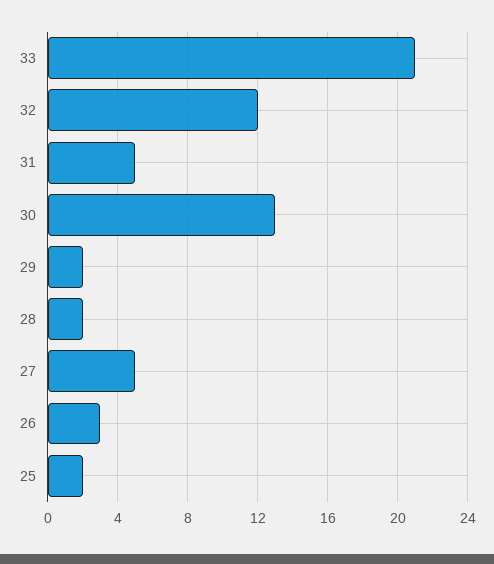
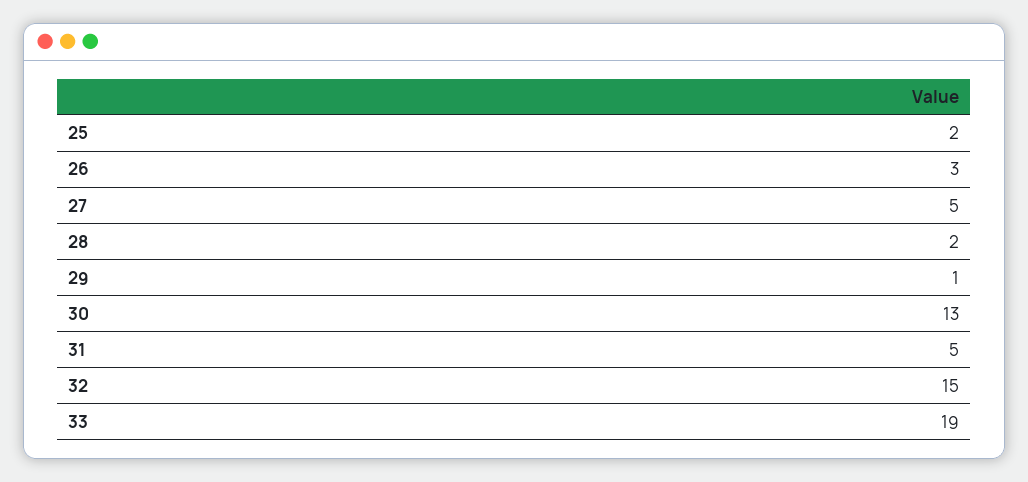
  {
-   "33": 21,
+   "33": 19,
-   "32": 12,
+   "32": 15,
    "31": 5,
    "30": 13,
-   "29": 2,
+   "29": 1,
    "28": 2,
    "27": 5,
    "26": 3,
    "25": 2
  }

